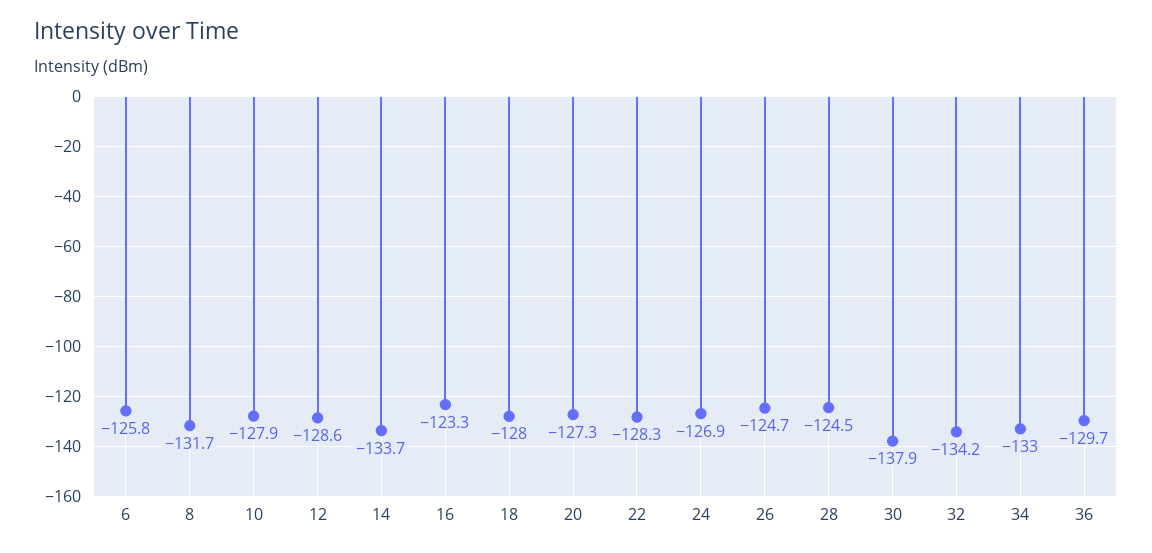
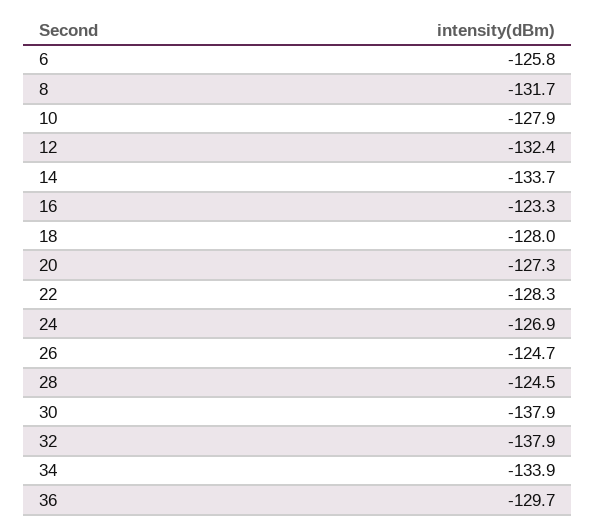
  {
    "6": -125.8,
    "8": -131.7,
    "10": -127.9,
-   "12": -128.6,
+   "12": -132.4,
    "14": -133.7,
    "16": -123.3,
    "18": -128,
    "20": -127.3,
    "22": -128.3,
    "24": -126.9,
    "26": -124.7,
    "28": -124.5,
    "30": -137.9,
-   "32": -134.2,
+   "32": -137.9,
-   "34": -133,
+   "34": -133.9,
    "36": -129.7
  }

